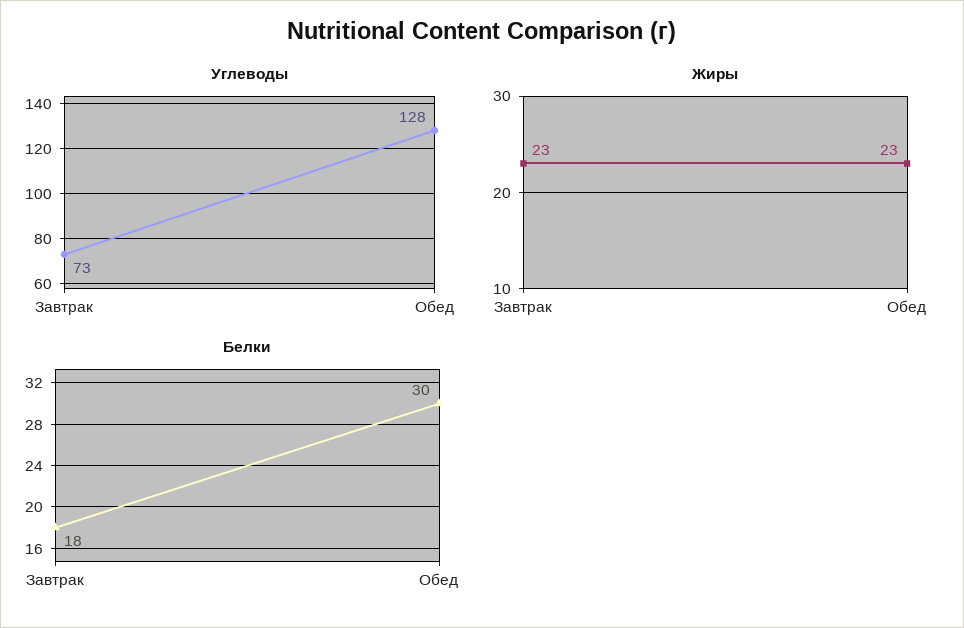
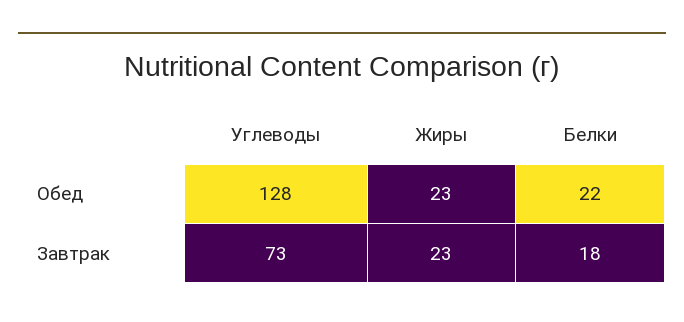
  {
    "Углеводы": {
      "Завтрак": 73,
      "Обед": 128
    },
    "Жиры": {
      "Завтрак": 23,
      "Обед": 23
    },
    "Белки": {
      "Завтрак": 18,
-     "Обед": 30
+     "Обед": 22
    }
  }

